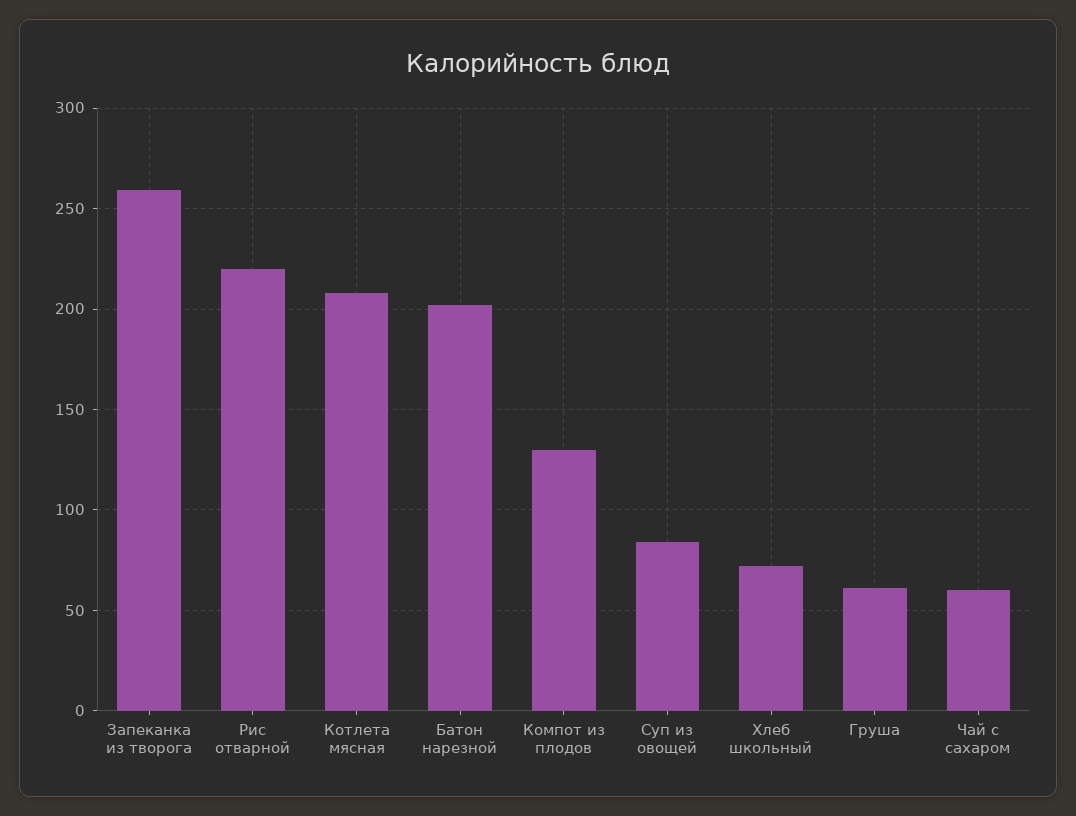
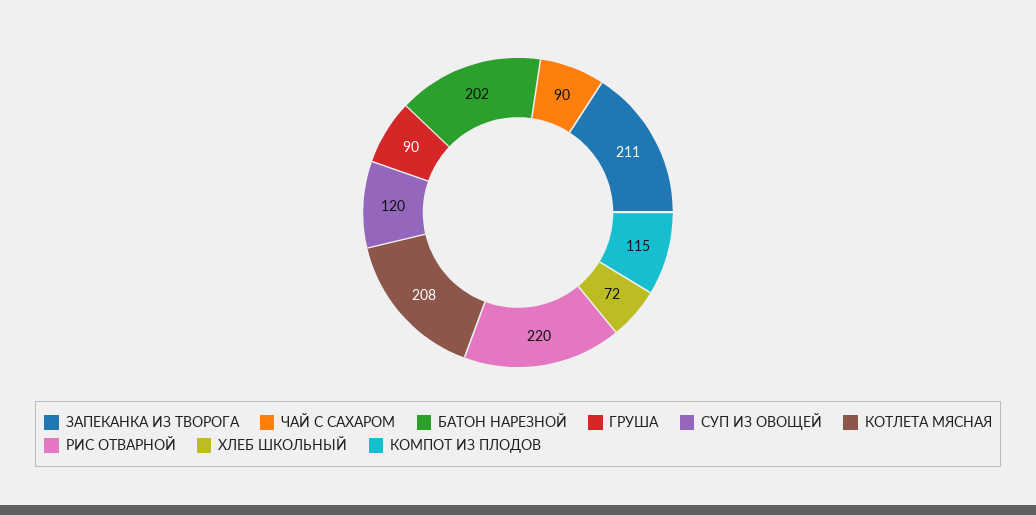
  {
-   "Запеканка из творога": 260,
+   "Запеканка из творога": 211,
    "Рис отварной": 220,
    "Котлета мясная": 208,
    "Батон нарезной": 202,
-   "Компот из плодов": 130,
+   "Компот из плодов": 115,
-   "Суп из овощей": 85,
+   "Суп из овощей": 120,
    "Хлеб школьный": 72,
-   "Груша": 60,
+   "Груша": 90,
-   "Чай с сахаром": 60
+   "Чай с сахаром": 90
  }

